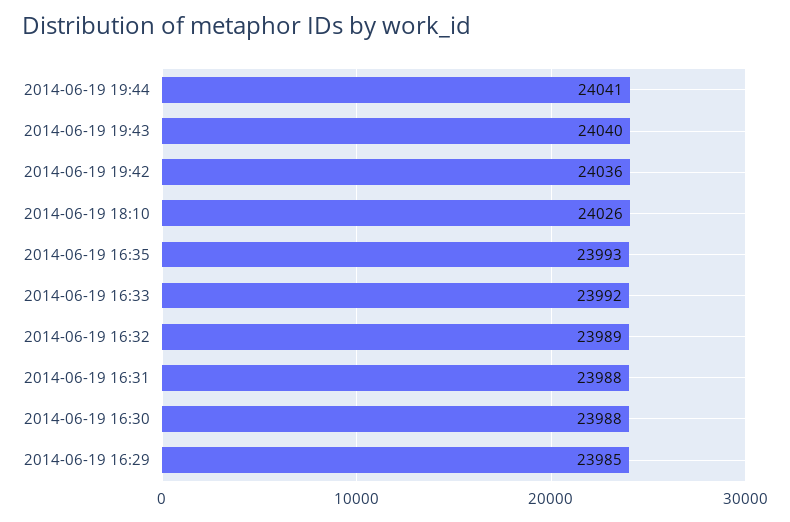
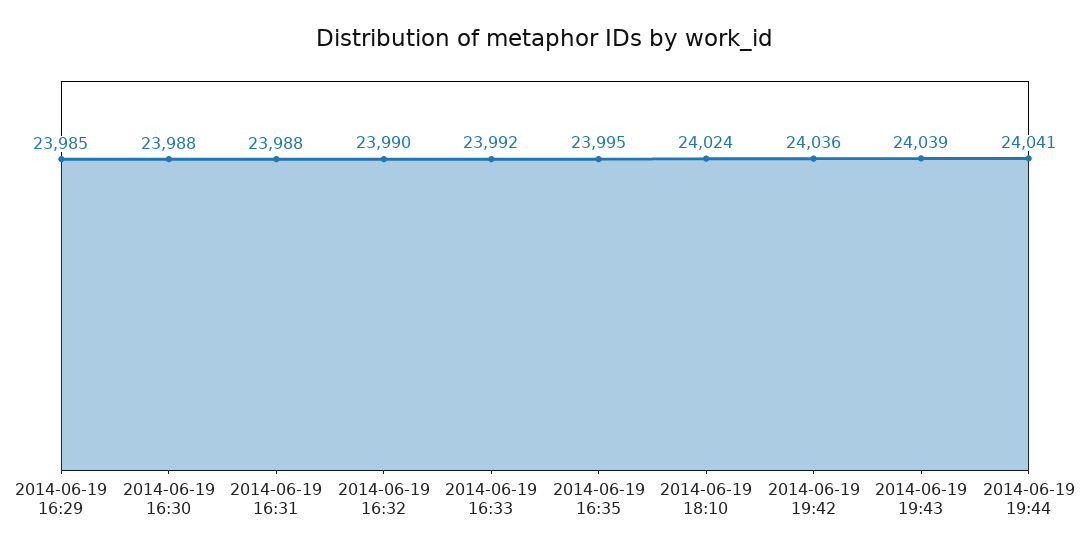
  {
    "2014-06-19 19:44": 24041,
-   "2014-06-19 19:43": 24040,
+   "2014-06-19 19:43": 24039,
    "2014-06-19 19:42": 24036,
-   "2014-06-19 18:10": 24026,
+   "2014-06-19 18:10": 24024,
-   "2014-06-19 16:35": 23993,
+   "2014-06-19 16:35": 23995,
    "2014-06-19 16:33": 23992,
-   "2014-06-19 16:32": 23989,
+   "2014-06-19 16:32": 23990,
    "2014-06-19 16:31": 23988,
    "2014-06-19 16:30": 23988,
    "2014-06-19 16:29": 23985
  }

